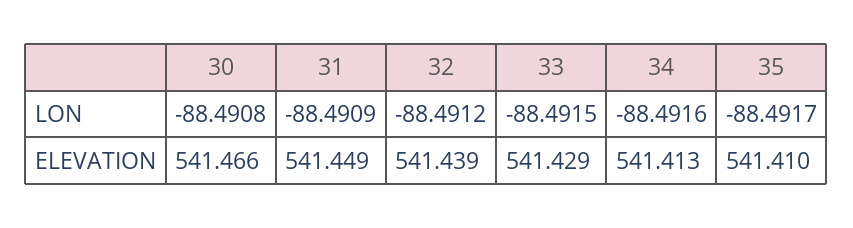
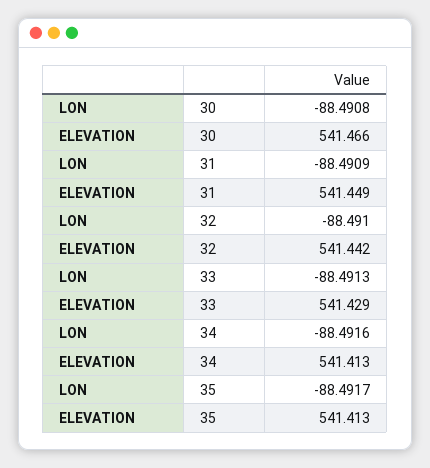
  {
    "30": {
      "LON": -88.4908,
      "ELEVATION": 541.466
    },
    "31": {
      "LON": -88.4909,
      "ELEVATION": 541.449
    },
    "32": {
-     "LON": -88.4912,
+     "LON": -88.491,
-     "ELEVATION": 541.439
+     "ELEVATION": 541.442
    },
    "33": {
-     "LON": -88.4915,
+     "LON": -88.4913,
      "ELEVATION": 541.429
    },
    "34": {
      "LON": -88.4916,
      "ELEVATION": 541.413
    },
    "35": {
      "LON": -88.4917,
-     "ELEVATION": 541.41
+     "ELEVATION": 541.413
    }
  }

